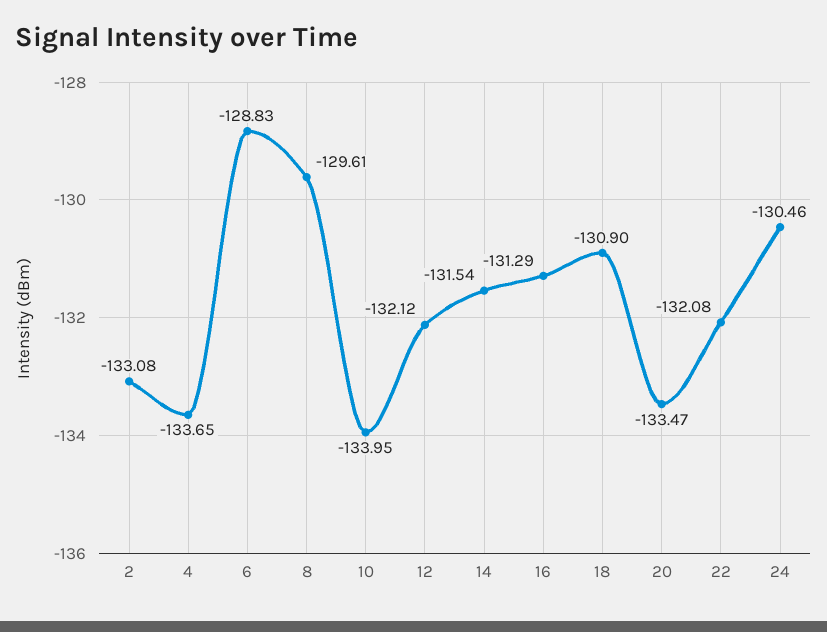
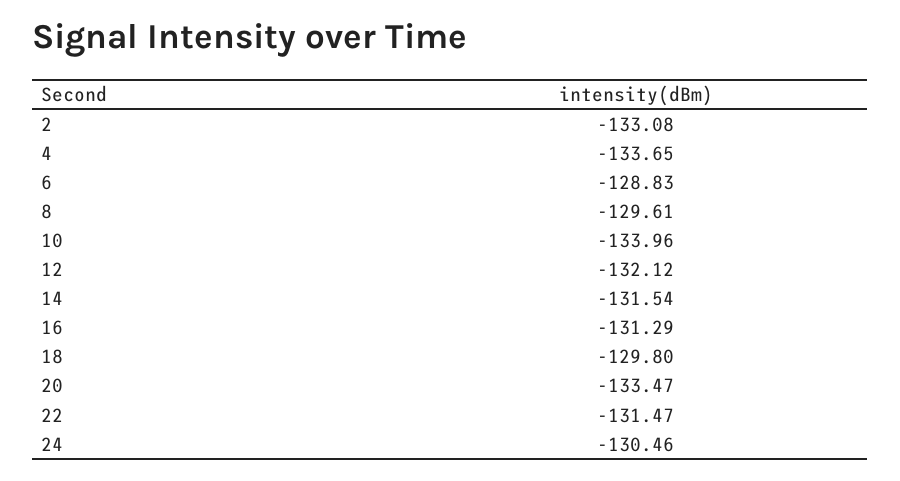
  {
    "2": -133.08,
    "4": -133.65,
    "6": -128.83,
    "8": -129.61,
-   "10": -133.95,
+   "10": -133.96,
    "12": -132.12,
    "14": -131.54,
    "16": -131.29,
-   "18": -130.9,
+   "18": -129.8,
    "20": -133.47,
-   "22": -132.08,
+   "22": -131.47,
    "24": -130.46
  }

